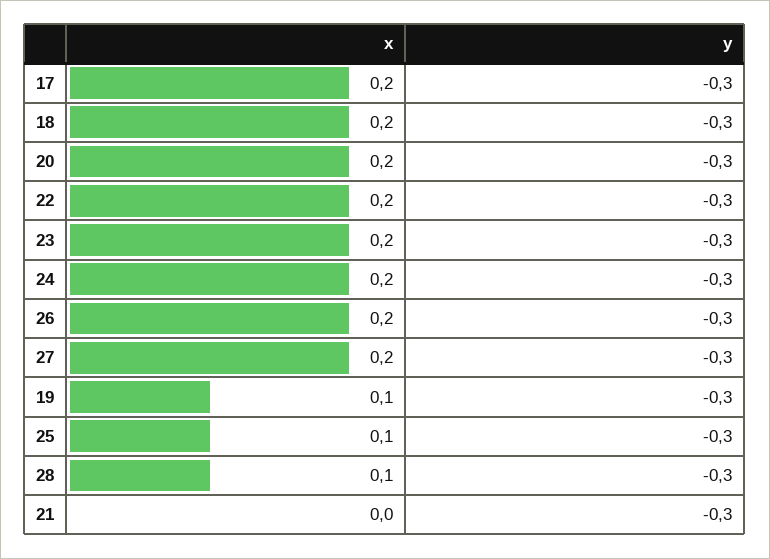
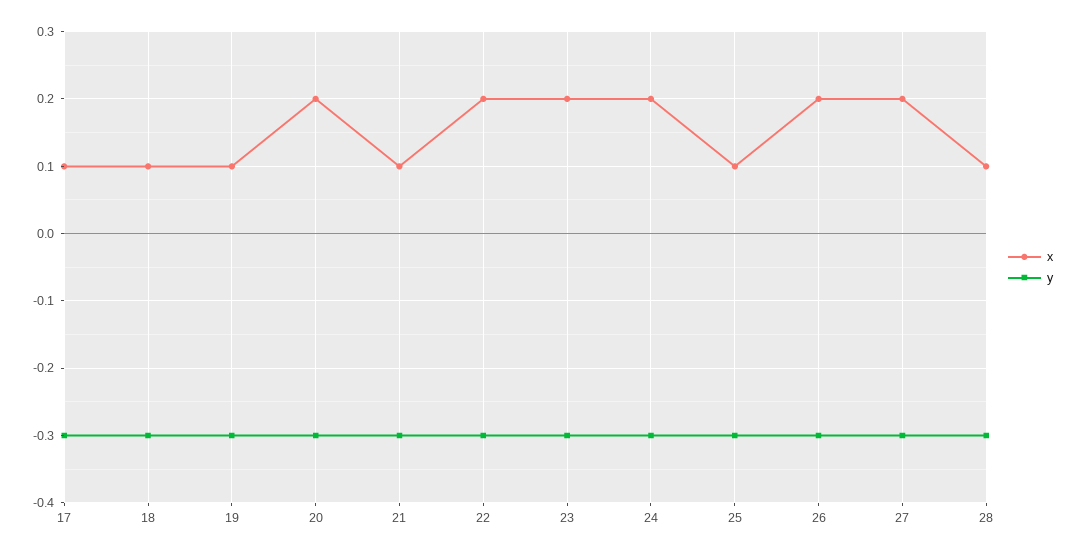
  {
    "x": {
-     "17": 0.2,
+     "17": 0.1,
-     "18": 0.2,
+     "18": 0.1,
      "20": 0.2,
      "22": 0.2,
      "23": 0.2,
      "24": 0.2,
      "26": 0.2,
      "27": 0.2,
      "19": 0.1,
      "25": 0.1,
      "28": 0.1,
-     "21": 0
+     "21": 0.1
    },
    "y": {
      "17": -0.3,
      "18": -0.3,
      "20": -0.3,
      "22": -0.3,
      "23": -0.3,
      "24": -0.3,
      "26": -0.3,
      "27": -0.3,
      "19": -0.3,
      "25": -0.3,
      "28": -0.3,
      "21": -0.3
    }
  }

